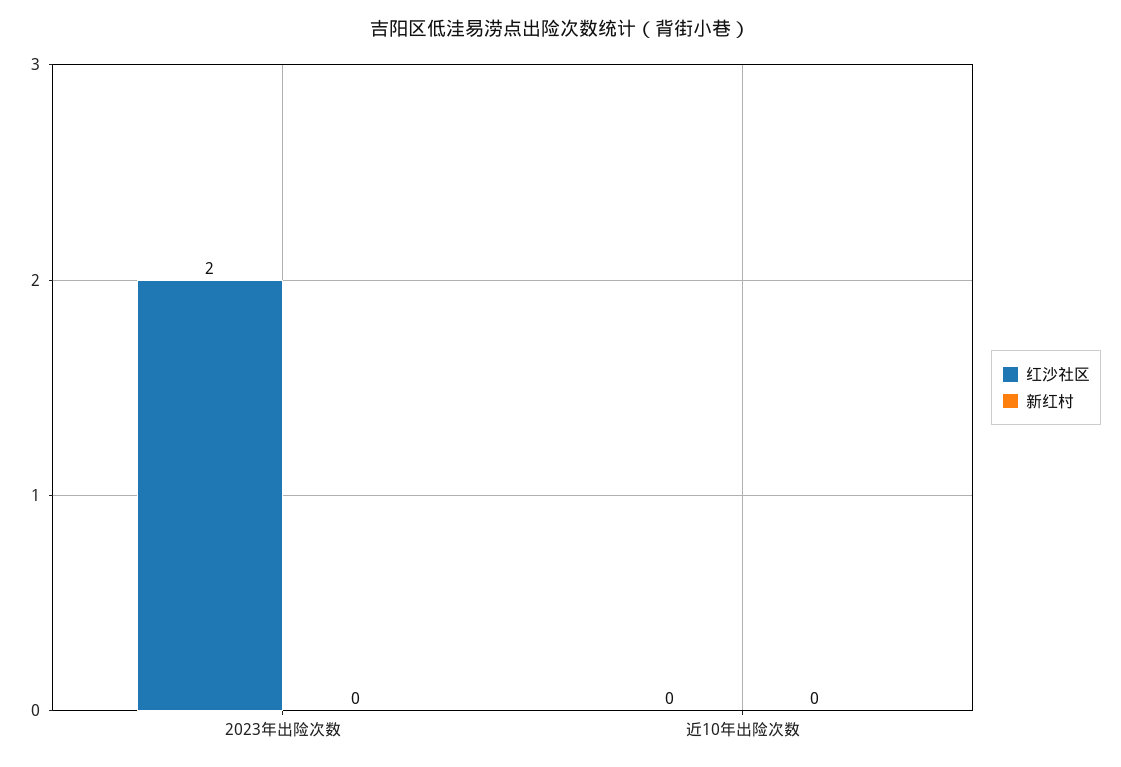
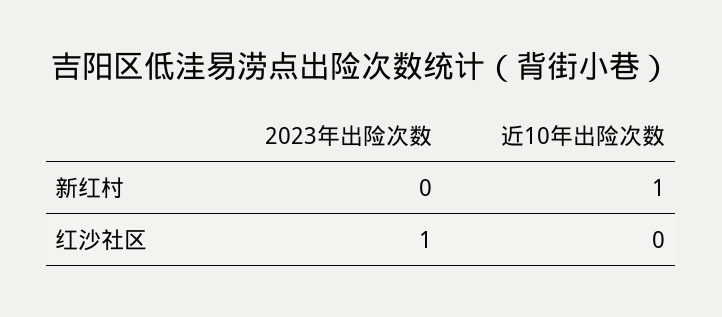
  {
    "红沙社区": {
-     "2023年出险次数": 2,
+     "2023年出险次数": 1,
      "近10年出险次数": 0
    },
    "新红村": {
      "2023年出险次数": 0,
-     "近10年出险次数": 0
+     "近10年出险次数": 1
    }
  }

